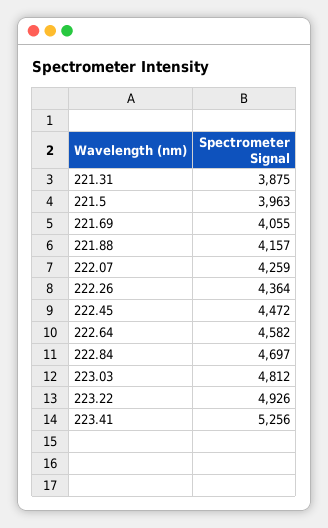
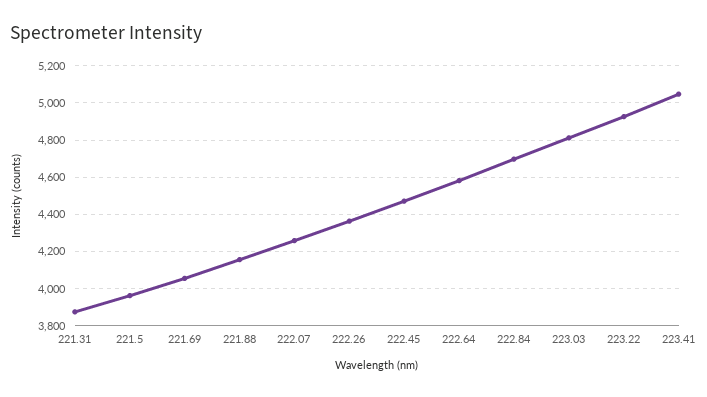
  {
    "221.31": 3875,
    "221.5": 3963,
    "221.69": 4055,
    "221.88": 4157,
    "222.07": 4259,
    "222.26": 4364,
    "222.45": 4472,
    "222.64": 4582,
    "222.84": 4697,
    "223.03": 4812,
    "223.22": 4926,
-   "223.41": 5256
+   "223.41": 5050
  }

